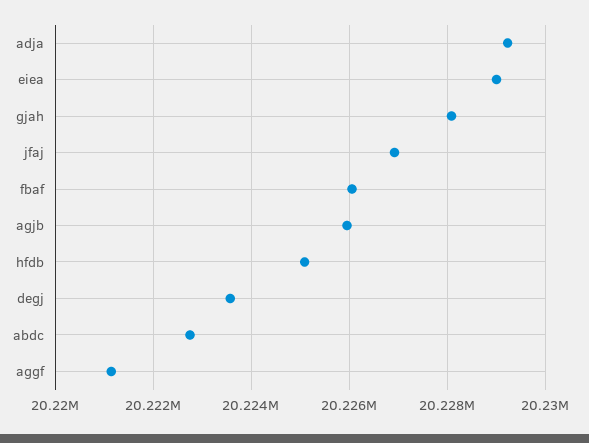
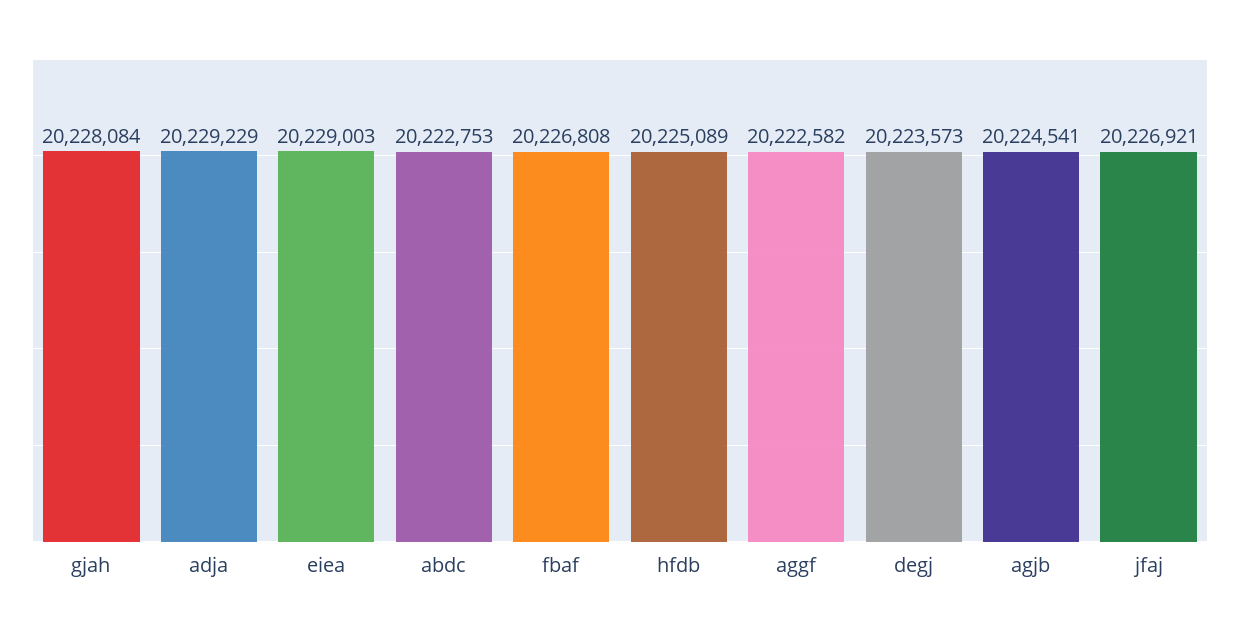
  {
    "adja": 20229229,
    "eiea": 20229003,
    "gjah": 20228084,
    "jfaj": 20226921,
-   "fbaf": 20226000,
+   "fbaf": 20226808,
-   "agjb": 20226000,
+   "agjb": 20224541,
    "hfdb": 20225089,
    "degj": 20223573,
    "abdc": 20222753,
-   "aggf": 20221200
+   "aggf": 20222582
  }

